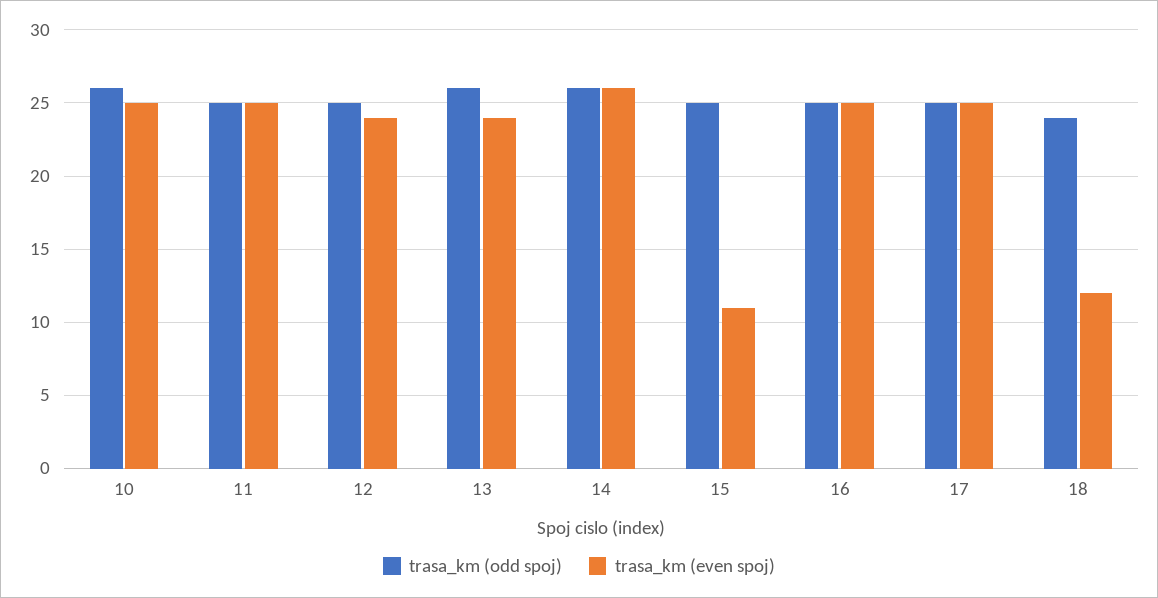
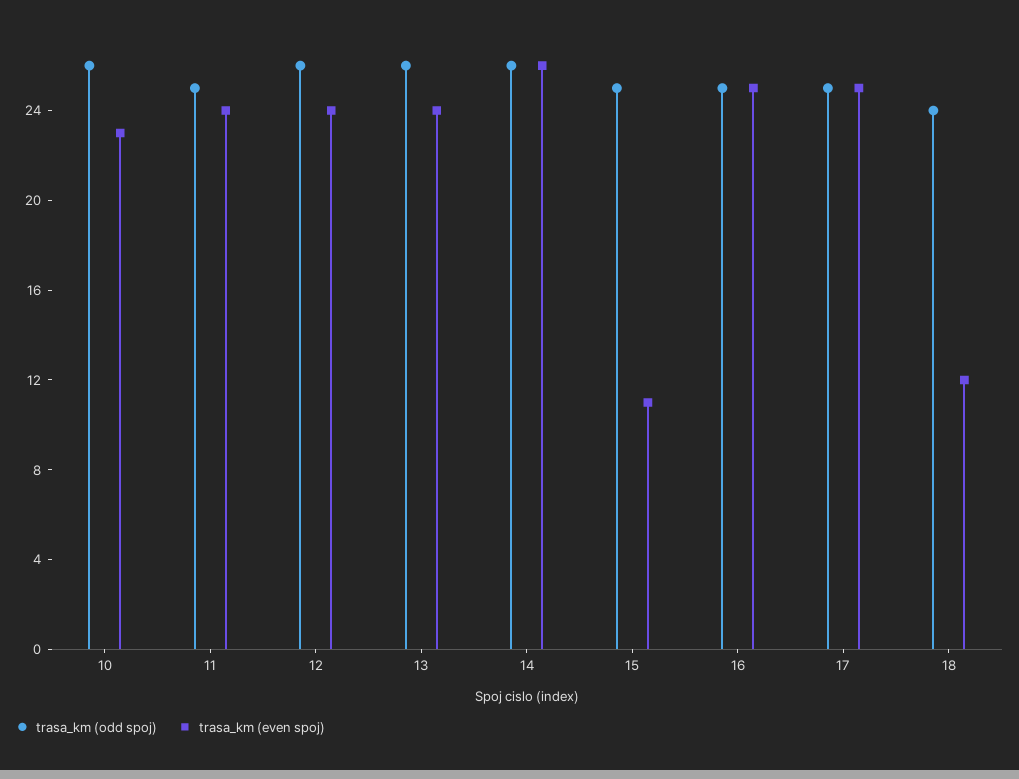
  {
    "trasa_km (odd spoj)": {
      "10": 26,
      "11": 25,
-     "12": 25,
+     "12": 26,
      "13": 26,
      "14": 26,
      "15": 25,
      "16": 25,
      "17": 25,
      "18": 24
    },
    "trasa_km (even spoj)": {
-     "10": 25,
+     "10": 23,
-     "11": 25,
+     "11": 24,
      "12": 24,
      "13": 24,
      "14": 26,
      "15": 11,
      "16": 25,
      "17": 25,
      "18": 12
    }
  }

